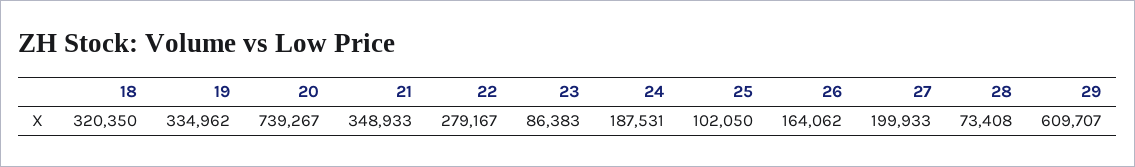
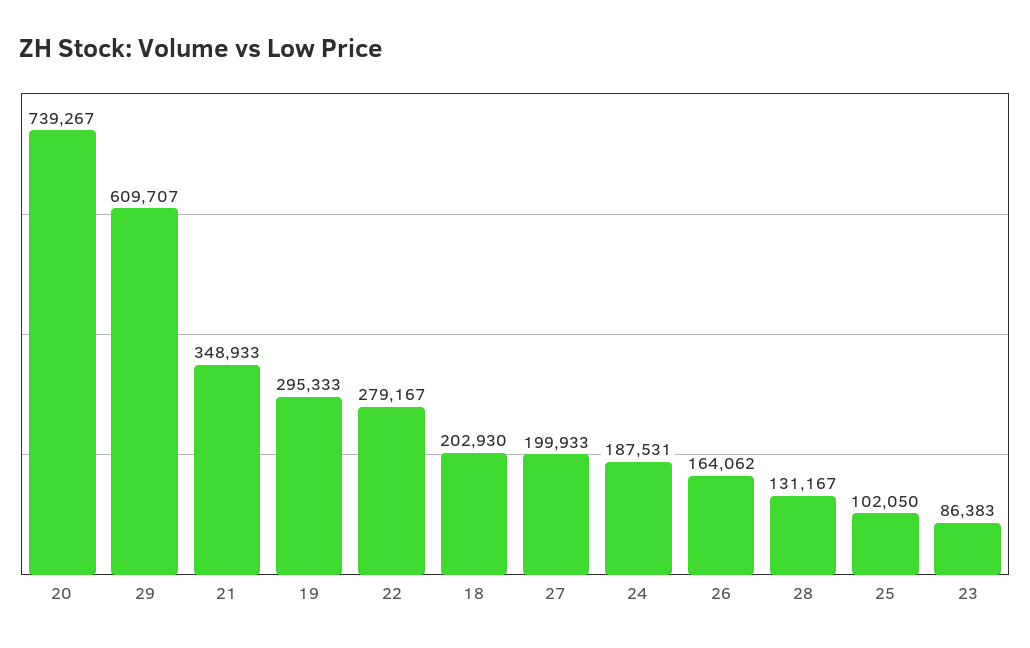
  {
-   "18": 320350,
+   "18": 202930,
-   "19": 334962,
+   "19": 295333,
    "20": 739267,
    "21": 348933,
    "22": 279167,
    "23": 86383,
    "24": 187531,
    "25": 102050,
    "26": 164062,
    "27": 199933,
-   "28": 73408,
+   "28": 131167,
    "29": 609707
  }

